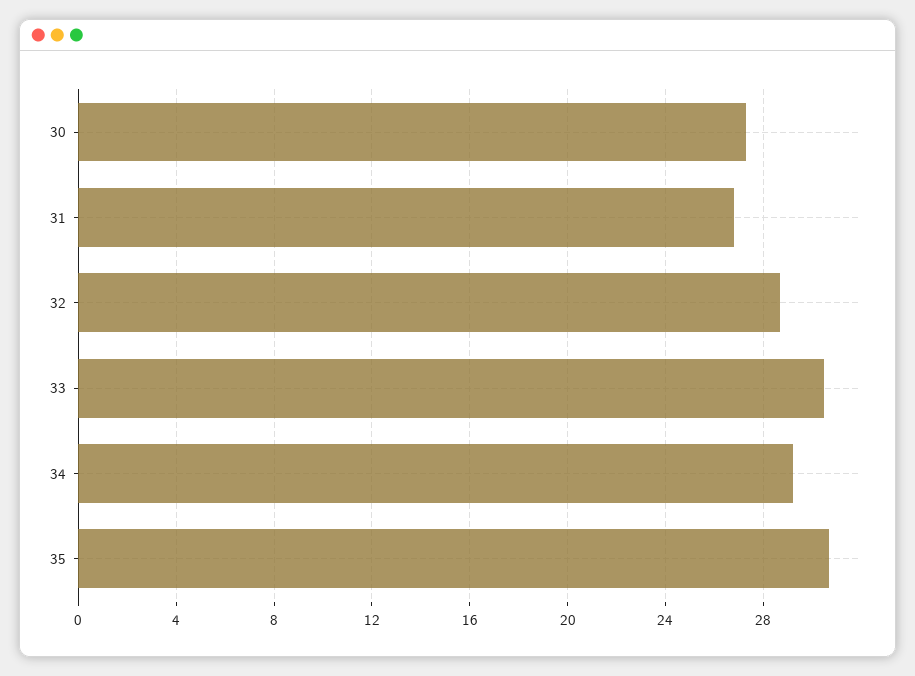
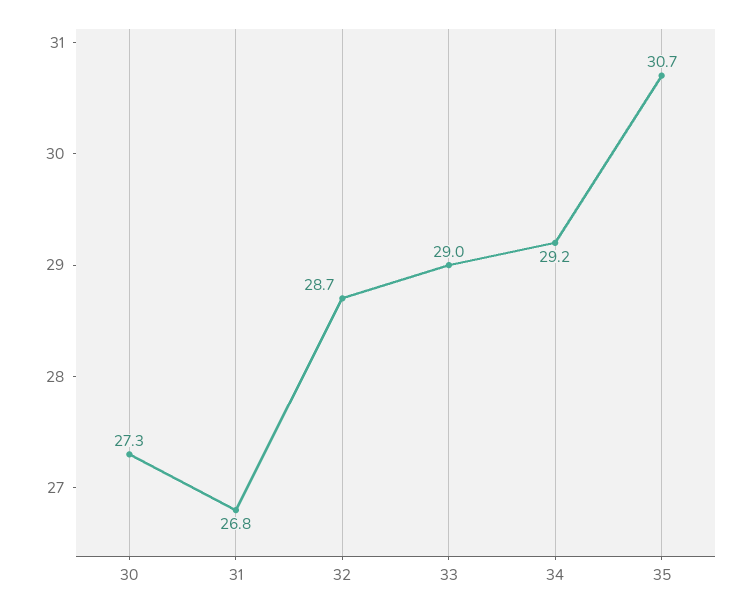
  {
    "30": 27.3,
    "31": 26.8,
    "32": 28.7,
-   "33": 30.5,
+   "33": 29,
    "34": 29.2,
    "35": 30.7
  }

